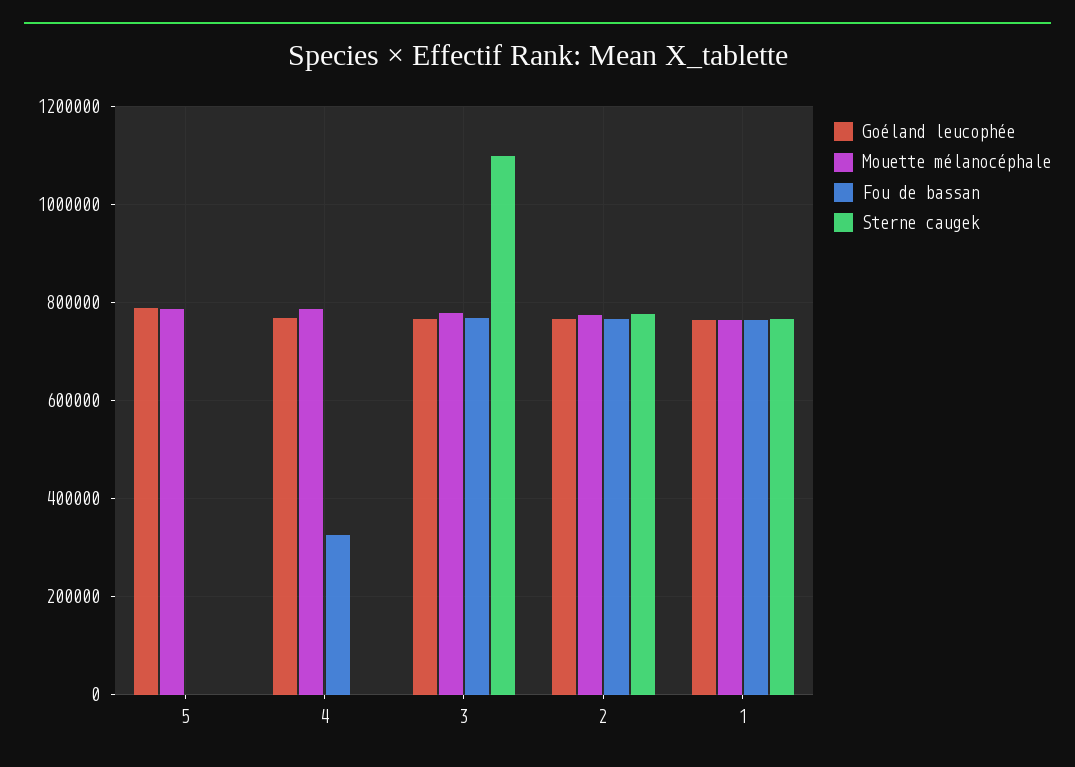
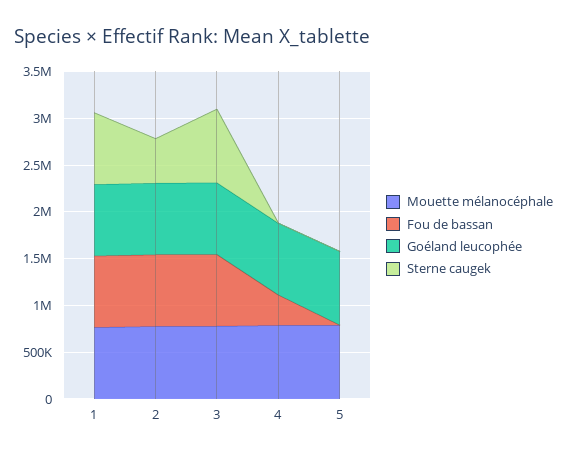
  {
    "Goéland leucophée": {
      "5": 780000,
      "4": 760000,
      "3": 760000,
      "2": 760000,
      "1": 760000
    },
    "Mouette mélanocéphale": {
      "5": 780000,
      "4": 780000,
      "3": 780000,
      "2": 780000,
      "1": 760000
    },
    "Fou de bassan": {
      "5": 0,
      "4": 320000,
      "3": 760000,
      "2": 760000,
      "1": 760000
    },
    "Sterne caugek": {
      "5": 0,
      "4": 0,
-     "3": 1100000,
+     "3": 800000,
-     "2": 780000,
+     "2": 500000,
      "1": 760000
    }
  }

